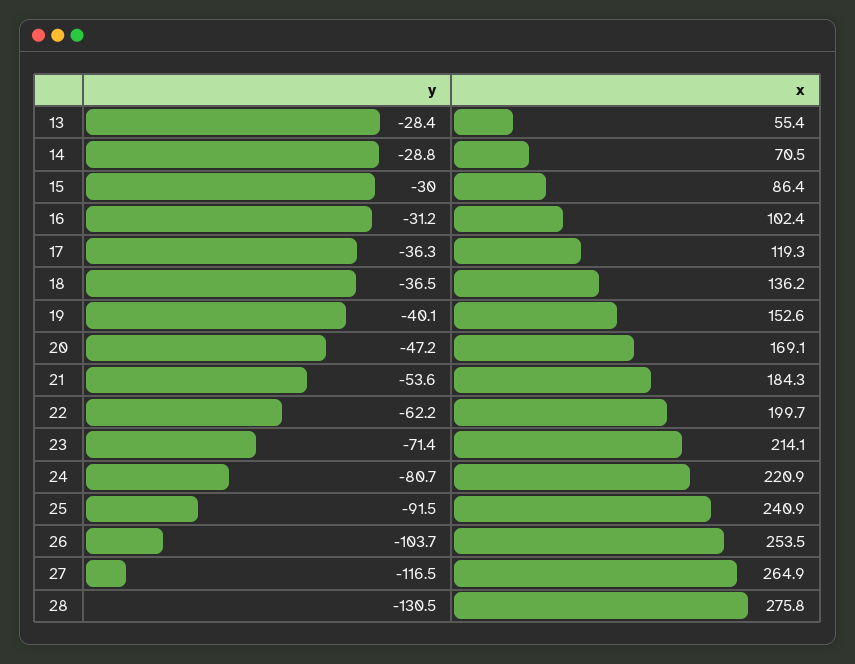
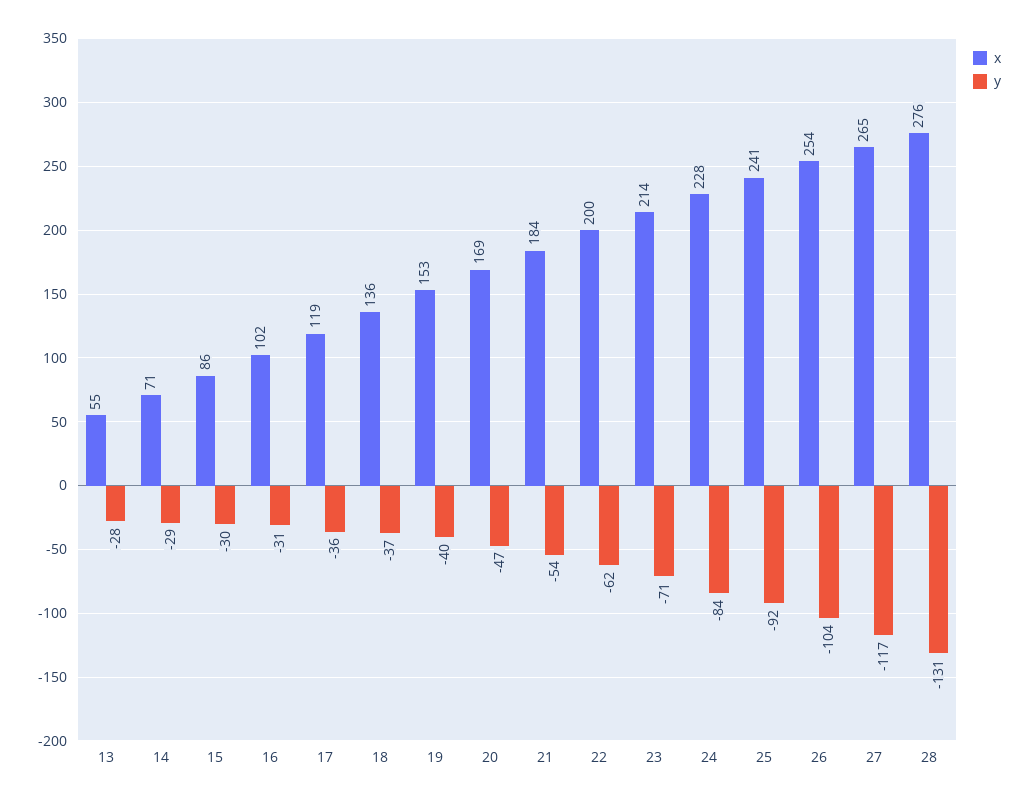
  {
    "y": {
      "13": -28.4,
      "14": -28.8,
      "15": -30,
      "16": -31.2,
      "17": -36.3,
      "18": -36.5,
      "19": -40.1,
      "20": -47.2,
      "21": -53.6,
      "22": -62.2,
      "23": -71.4,
-     "24": -80.7,
+     "24": -84,
      "25": -91.5,
      "26": -103.7,
      "27": -116.5,
      "28": -130.5
    },
    "x": {
      "13": 55.4,
      "14": 70.5,
      "15": 86.4,
      "16": 102.4,
      "17": 119.3,
      "18": 136.2,
      "19": 152.6,
      "20": 169.1,
      "21": 184.3,
      "22": 199.7,
      "23": 214.1,
-     "24": 220.9,
+     "24": 228,
      "25": 240.9,
      "26": 253.5,
      "27": 264.9,
      "28": 275.8
    }
  }

